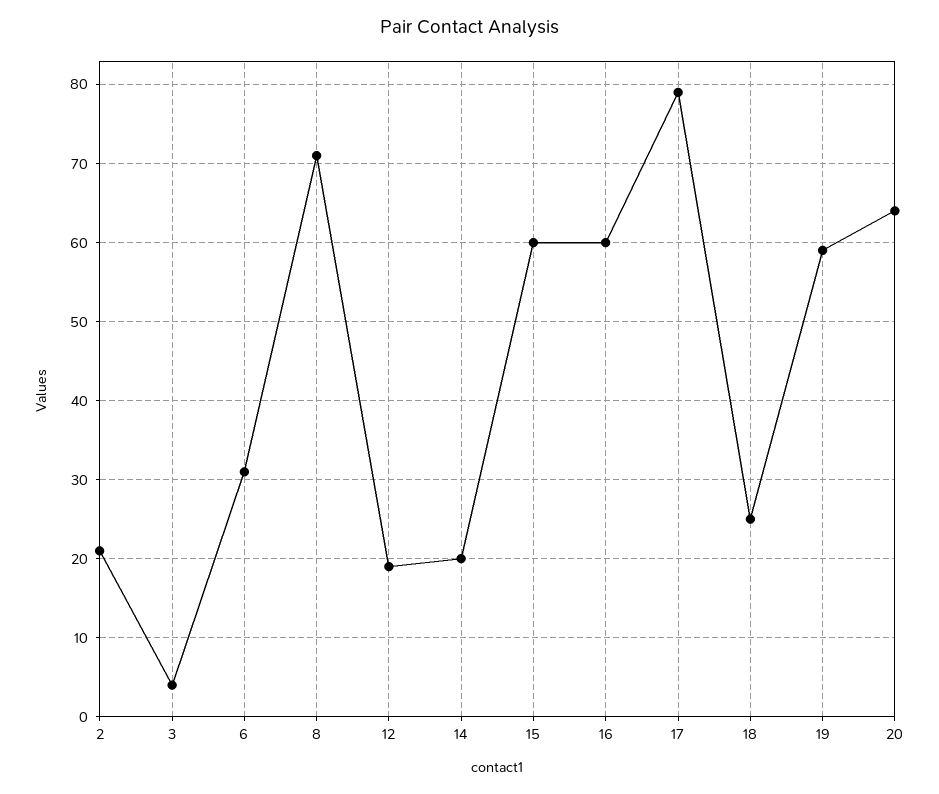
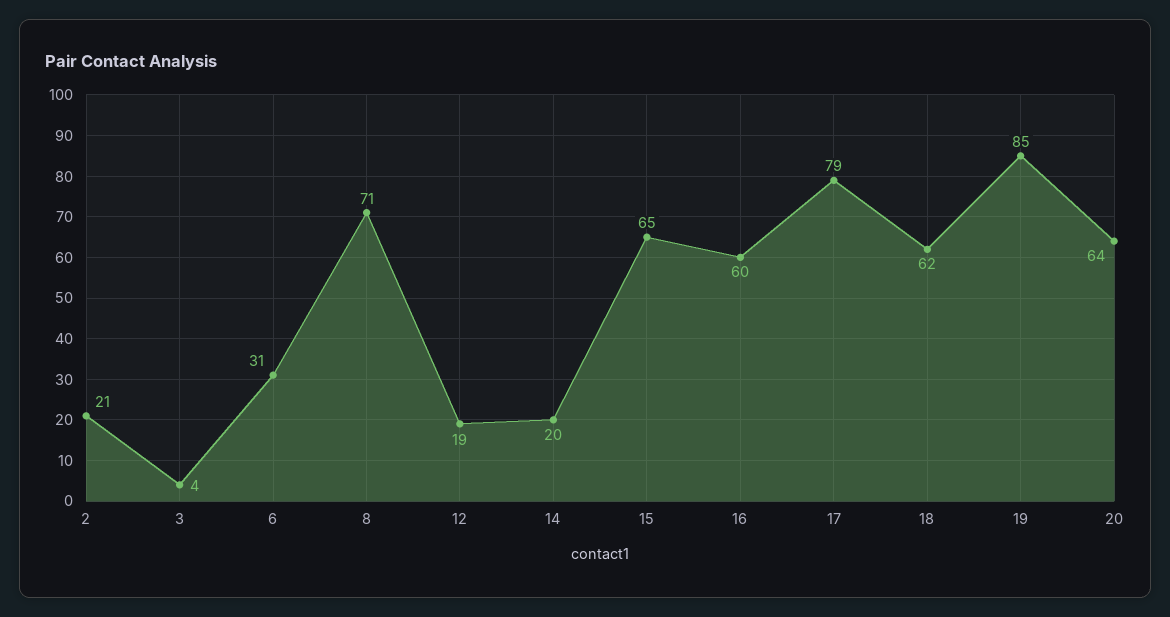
  {
    "2": 21,
    "3": 4,
    "6": 31,
    "8": 71,
    "12": 19,
    "14": 20,
-   "15": 60,
+   "15": 65,
    "16": 60,
    "17": 79,
-   "18": 25,
+   "18": 62,
-   "19": 59,
+   "19": 85,
    "20": 64
  }

